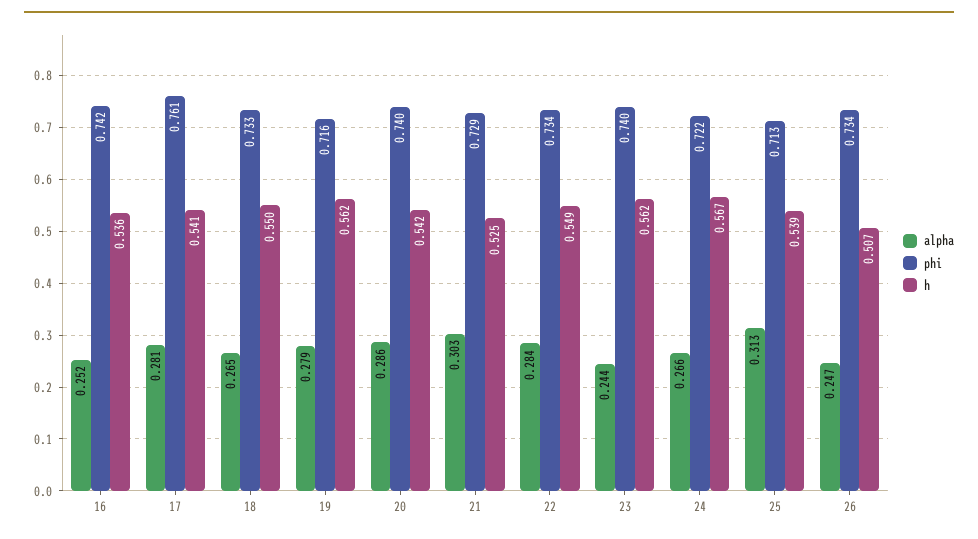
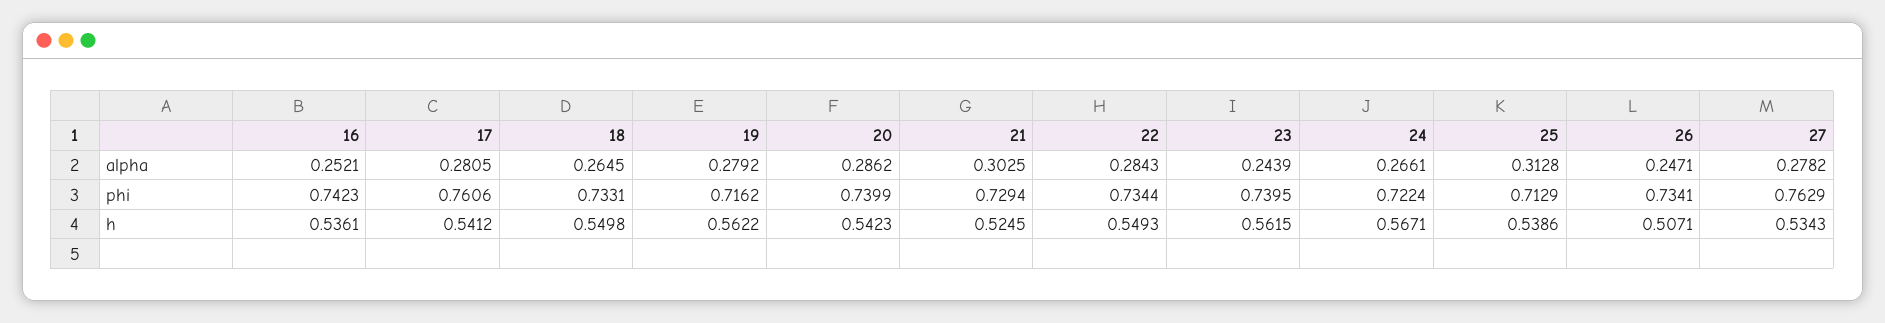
  {
    "alpha": {
      "16": 0.2521,
      "17": 0.2805,
      "18": 0.2645,
      "19": 0.2792,
      "20": 0.2862,
      "21": 0.3025,
      "22": 0.2843,
      "23": 0.2439,
      "24": 0.2661,
      "25": 0.3128,
-     "26": 0.2471
+     "26": 0.2471,
+     "27": 0.2782
    },
    "phi": {
      "16": 0.7423,
      "17": 0.7606,
      "18": 0.7331,
      "19": 0.7162,
      "20": 0.7399,
      "21": 0.7294,
      "22": 0.7344,
      "23": 0.7395,
      "24": 0.7224,
      "25": 0.7129,
-     "26": 0.7341
+     "26": 0.7341,
+     "27": 0.7629
    },
    "h": {
      "16": 0.5361,
      "17": 0.5412,
      "18": 0.5498,
      "19": 0.5622,
      "20": 0.5423,
      "21": 0.5245,
      "22": 0.5493,
      "23": 0.5615,
      "24": 0.5671,
      "25": 0.5386,
-     "26": 0.5071
+     "26": 0.5071,
+     "27": 0.5343
    }
  }

